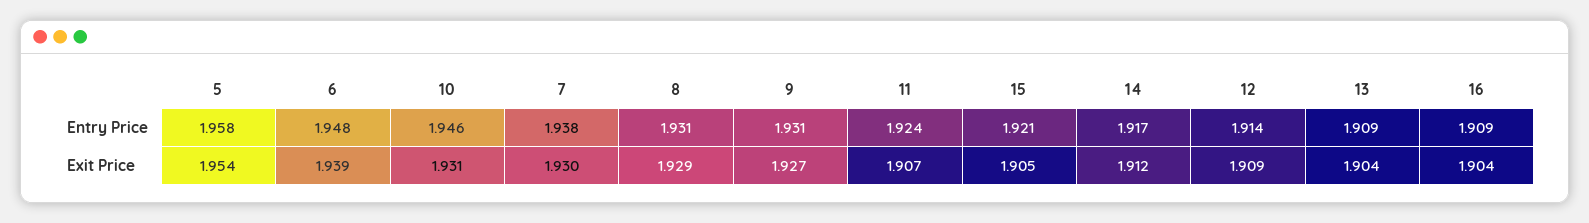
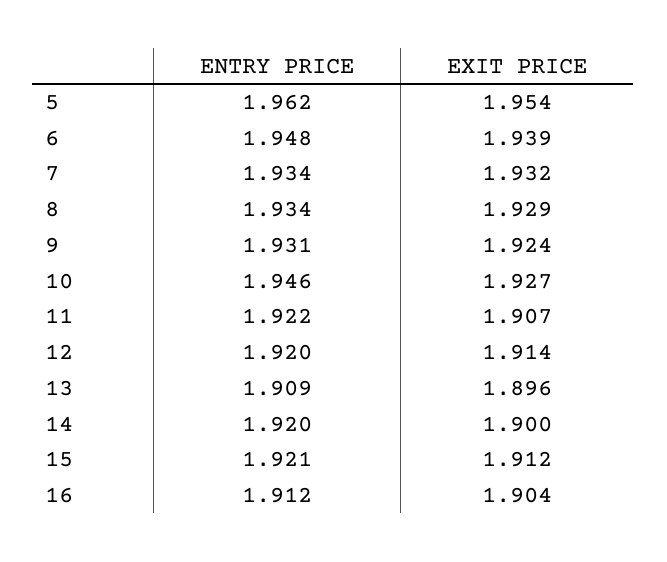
  {
    "5": {
-     "Entry Price": 1.958,
+     "Entry Price": 1.962,
      "Exit Price": 1.954
    },
    "6": {
      "Entry Price": 1.948,
      "Exit Price": 1.939
    },
    "10": {
      "Entry Price": 1.946,
-     "Exit Price": 1.931
+     "Exit Price": 1.927
    },
    "7": {
-     "Entry Price": 1.938,
+     "Entry Price": 1.934,
-     "Exit Price": 1.93
+     "Exit Price": 1.932
    },
    "8": {
-     "Entry Price": 1.931,
+     "Entry Price": 1.934,
      "Exit Price": 1.929
    },
    "9": {
      "Entry Price": 1.931,
-     "Exit Price": 1.927
+     "Exit Price": 1.924
    },
    "11": {
-     "Entry Price": 1.924,
+     "Entry Price": 1.922,
      "Exit Price": 1.907
    },
    "15": {
      "Entry Price": 1.921,
-     "Exit Price": 1.905
+     "Exit Price": 1.912
    },
    "14": {
-     "Entry Price": 1.917,
+     "Entry Price": 1.92,
-     "Exit Price": 1.912
+     "Exit Price": 1.9
    },
    "12": {
-     "Entry Price": 1.914,
+     "Entry Price": 1.92,
-     "Exit Price": 1.909
+     "Exit Price": 1.914
    },
    "13": {
      "Entry Price": 1.909,
-     "Exit Price": 1.904
+     "Exit Price": 1.896
    },
    "16": {
-     "Entry Price": 1.909,
+     "Entry Price": 1.912,
      "Exit Price": 1.904
    }
  }

